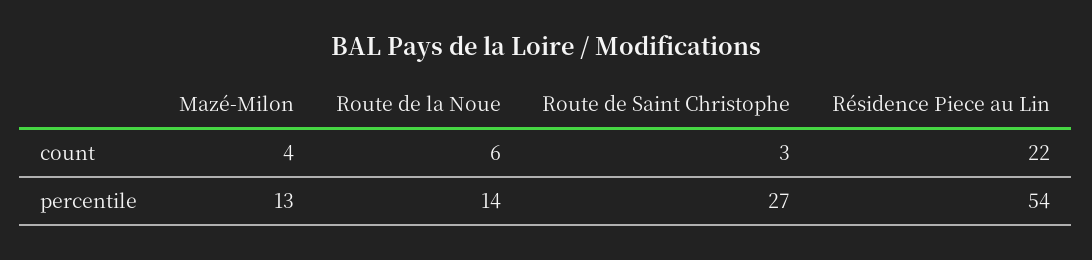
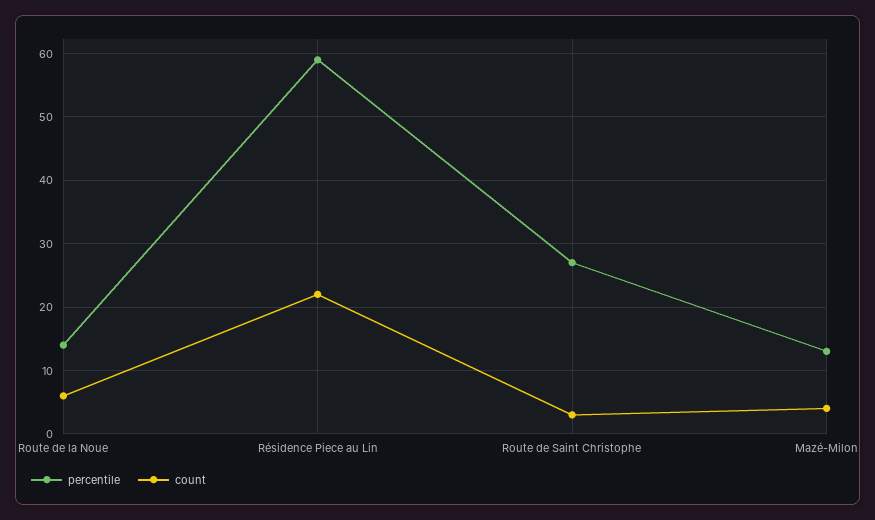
  {
    "count": {
      "Mazé-Milon": 4,
      "Route de la Noue": 6,
      "Route de Saint Christophe": 3,
      "Résidence Piece au Lin": 22
    },
    "percentile": {
      "Mazé-Milon": 13,
      "Route de la Noue": 14,
      "Route de Saint Christophe": 27,
-     "Résidence Piece au Lin": 54
+     "Résidence Piece au Lin": 59
    }
  }

